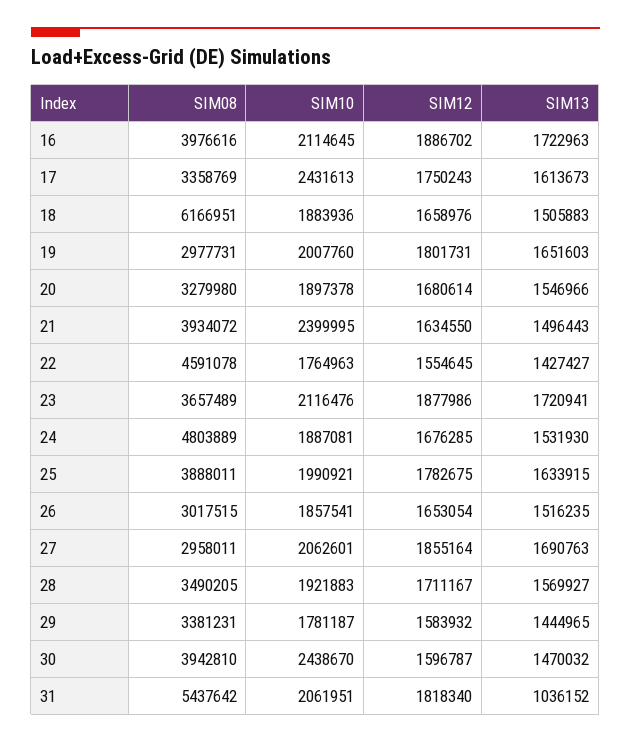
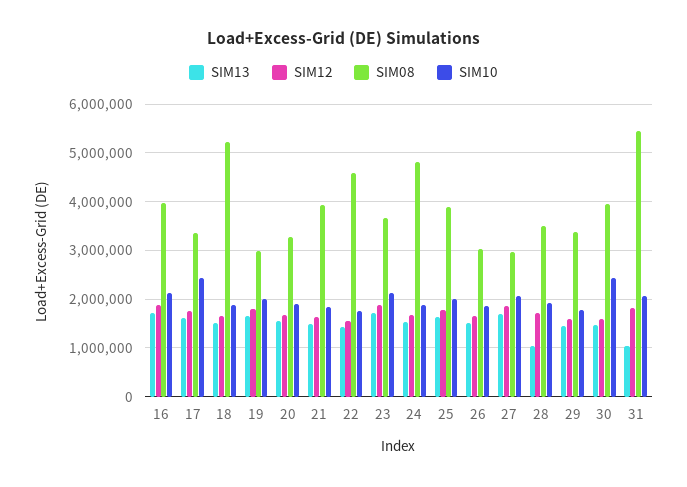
  {
    "SIM08": {
      "16": 3976616,
      "17": 3358769,
-     "18": 6166951,
+     "18": 5200000,
      "19": 2977731,
      "20": 3279980,
      "21": 3934072,
      "22": 4591078,
      "23": 3657489,
      "24": 4803889,
      "25": 3888011,
      "26": 3017515,
      "27": 2958011,
      "28": 3490205,
      "29": 3381231,
      "30": 3942810,
      "31": 5437642
    },
    "SIM10": {
      "16": 2114645,
      "17": 2431613,
      "18": 1883936,
      "19": 2007760,
      "20": 1897378,
-     "21": 2399995,
+     "21": 1800000,
      "22": 1764963,
      "23": 2116476,
      "24": 1887081,
      "25": 1990921,
      "26": 1857541,
      "27": 2062601,
      "28": 1921883,
      "29": 1781187,
      "30": 2438670,
      "31": 2061951
    },
    "SIM12": {
      "16": 1886702,
      "17": 1750243,
      "18": 1658976,
      "19": 1801731,
      "20": 1680614,
      "21": 1634550,
      "22": 1554645,
      "23": 1877986,
      "24": 1676285,
      "25": 1782675,
      "26": 1653054,
      "27": 1855164,
      "28": 1711167,
      "29": 1583932,
      "30": 1596787,
      "31": 1818340
    },
    "SIM13": {
      "16": 1722963,
      "17": 1613673,
      "18": 1505883,
      "19": 1651603,
      "20": 1546966,
      "21": 1496443,
      "22": 1427427,
      "23": 1720941,
      "24": 1531930,
      "25": 1633915,
      "26": 1516235,
      "27": 1690763,
-     "28": 1569927,
+     "28": 1000000,
      "29": 1444965,
      "30": 1470032,
      "31": 1036152
    }
  }

